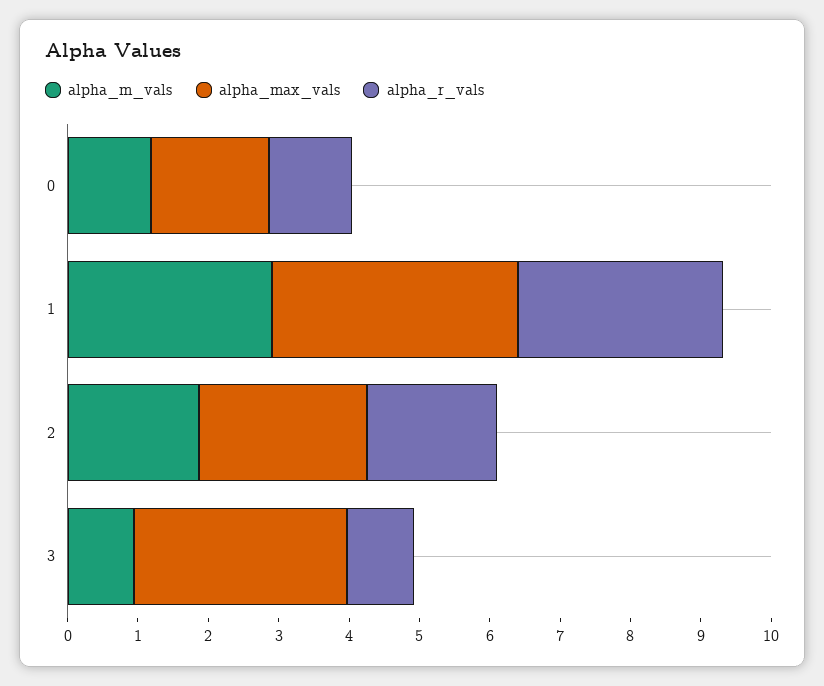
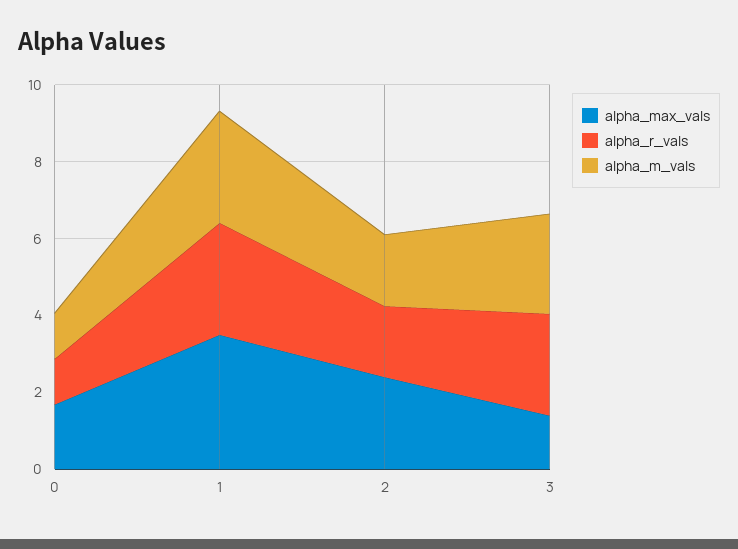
  {
    "alpha_m_vals": {
      "0": 1.2,
      "1": 3,
      "2": 1.8,
-     "3": 1
+     "3": 2.5
    },
    "alpha_max_vals": {
      "0": 1.6,
      "1": 3.4,
      "2": 2.4,
-     "3": 3
+     "3": 1.5
    },
    "alpha_r_vals": {
      "0": 1.2,
      "1": 3,
      "2": 1.8,
-     "3": 1
+     "3": 2.5
    }
  }

